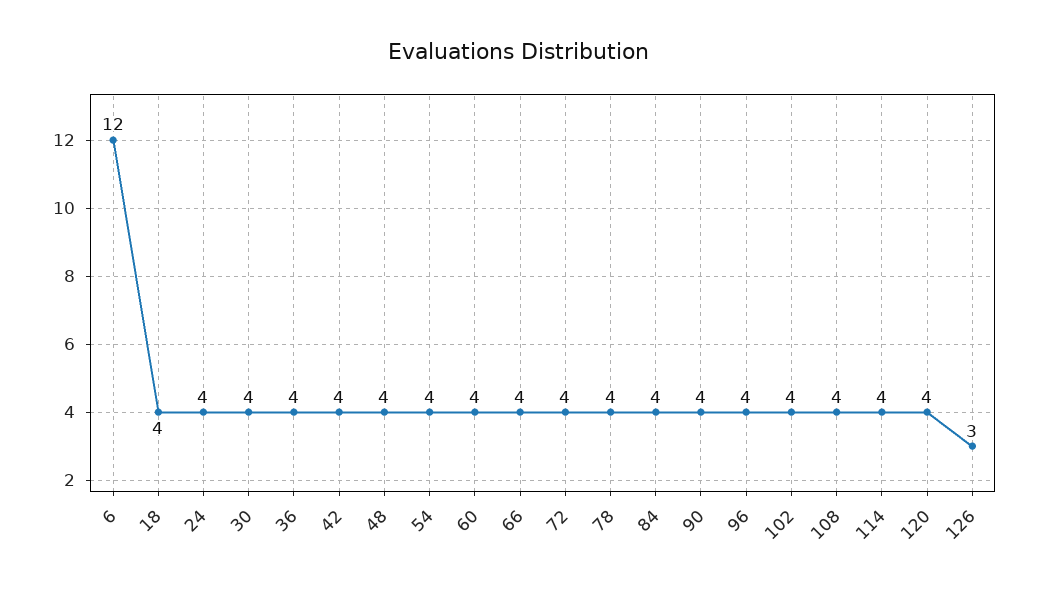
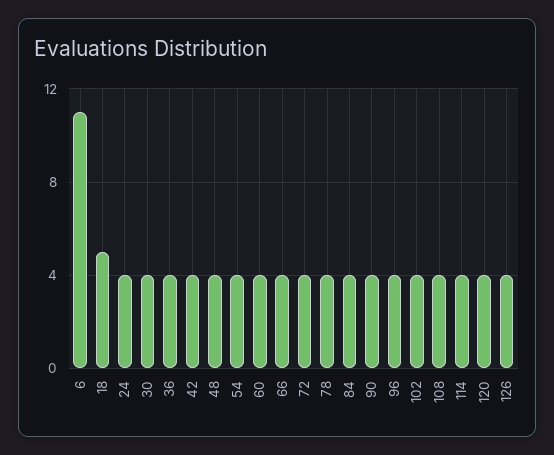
  {
-   "6": 12,
+   "6": 11,
-   "18": 4,
+   "18": 5,
    "24": 4,
    "30": 4,
    "36": 4,
    "42": 4,
    "48": 4,
    "54": 4,
    "60": 4,
    "66": 4,
    "72": 4,
    "78": 4,
    "84": 4,
    "90": 4,
    "96": 4,
    "102": 4,
    "108": 4,
    "114": 4,
    "120": 4,
-   "126": 3
+   "126": 4
  }

